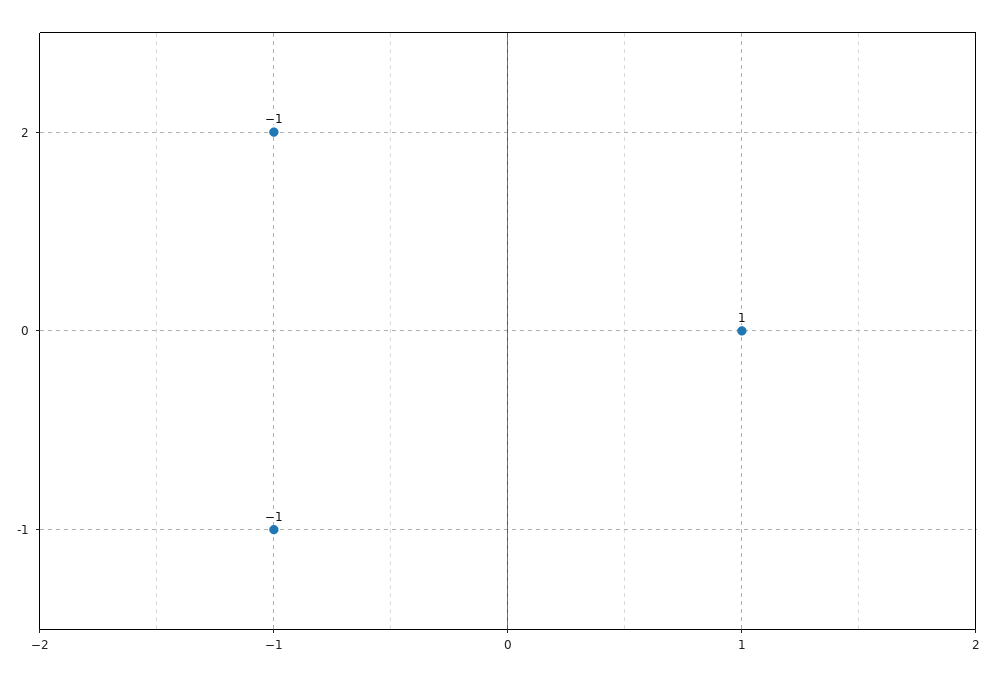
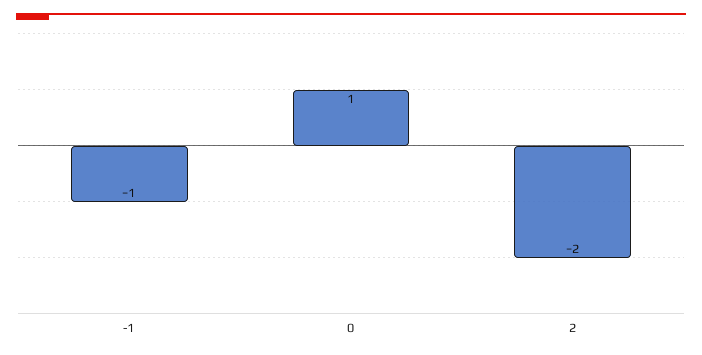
  {
-   "2": -1,
+   "2": -2,
    "0": 1,
    "-1": -1
  }

